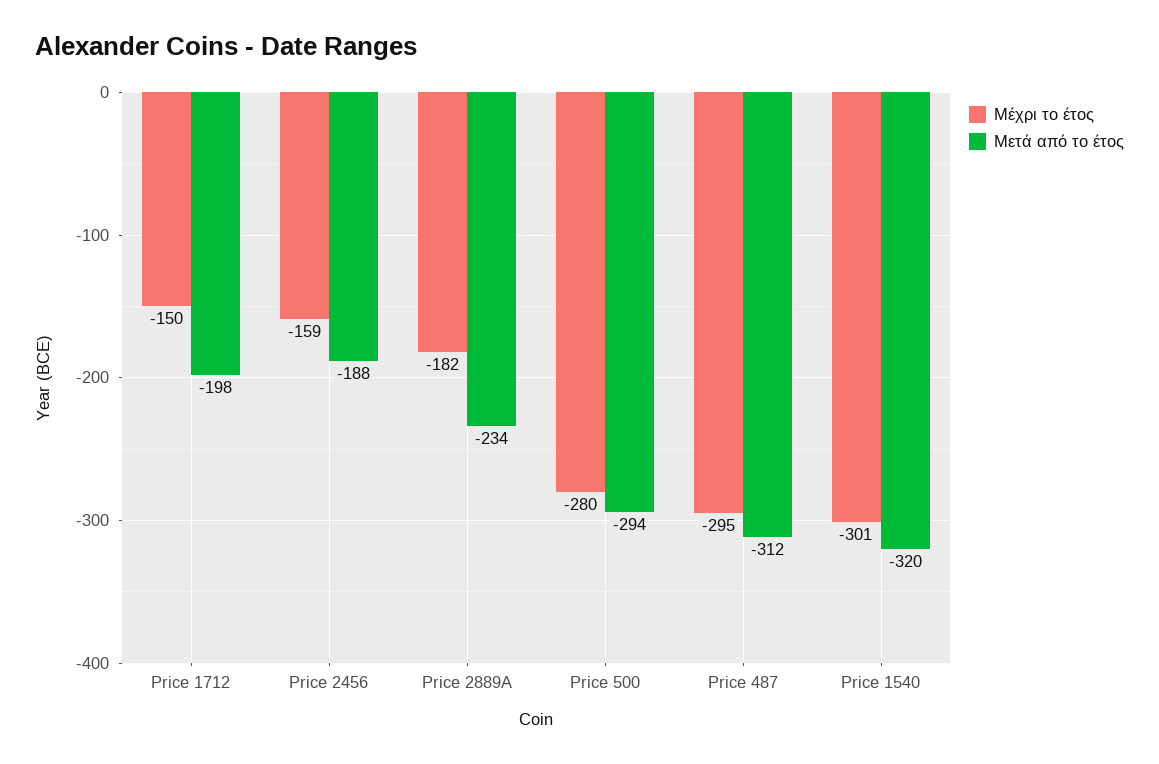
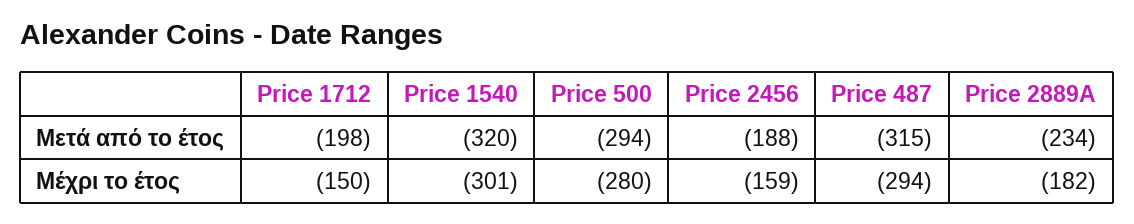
  {
    "Μέχρι το έτος": {
      "Price 1712": -150,
      "Price 2456": -159,
      "Price 2889A": -182,
      "Price 500": -280,
-     "Price 487": -295,
+     "Price 487": -294,
      "Price 1540": -301
    },
    "Μετά από το έτος": {
      "Price 1712": -198,
      "Price 2456": -188,
      "Price 2889A": -234,
      "Price 500": -294,
-     "Price 487": -312,
+     "Price 487": -315,
      "Price 1540": -320
    }
  }

